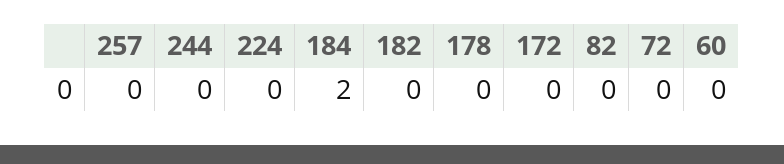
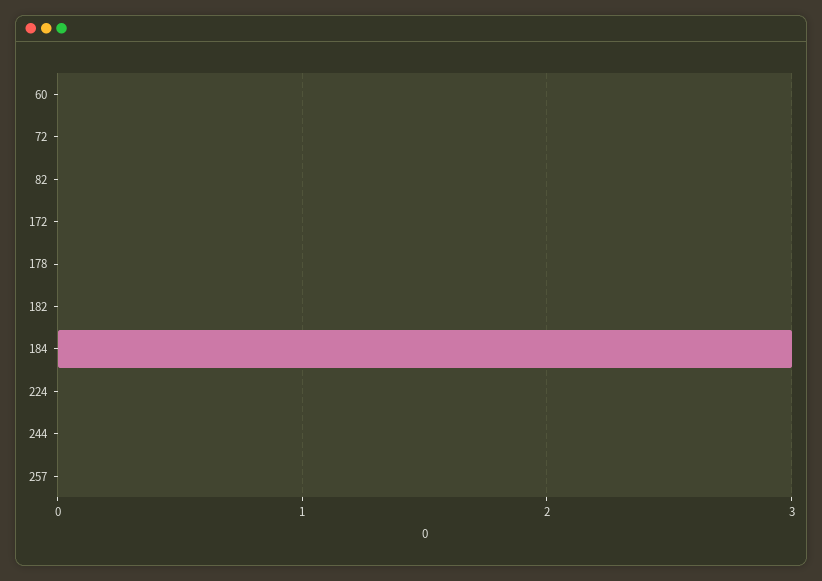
  {
    "257": 0,
    "244": 0,
    "224": 0,
-   "184": 2,
+   "184": 3,
    "182": 0,
    "178": 0,
    "172": 0,
    "82": 0,
    "72": 0,
    "60": 0
  }

